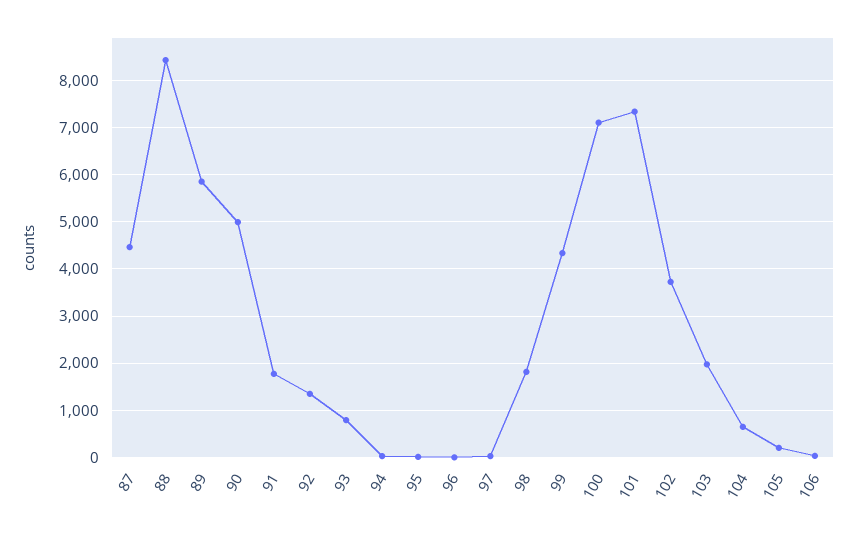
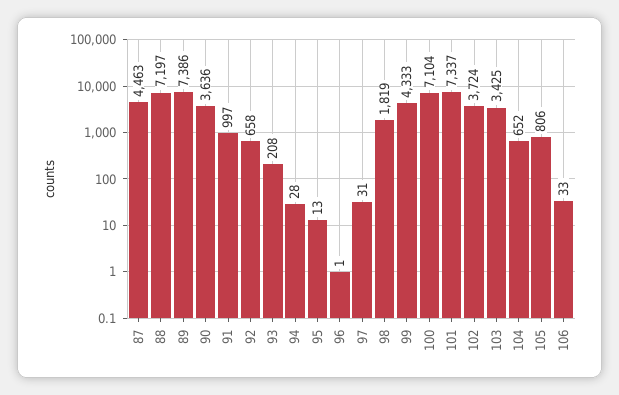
  {
    "87": 4463,
-   "88": 8400,
+   "88": 7197,
-   "89": 5800,
+   "89": 7386,
-   "90": 5000,
+   "90": 3636,
-   "91": 1800,
+   "91": 997,
-   "92": 1400,
+   "92": 658,
-   "93": 800,
+   "93": 208,
    "94": 28,
    "95": 13,
    "96": 1,
    "97": 31,
    "98": 1819,
    "99": 4333,
    "100": 7104,
    "101": 7337,
    "102": 3724,
-   "103": 2000,
+   "103": 3425,
    "104": 652,
-   "105": 200,
+   "105": 806,
    "106": 33
  }

